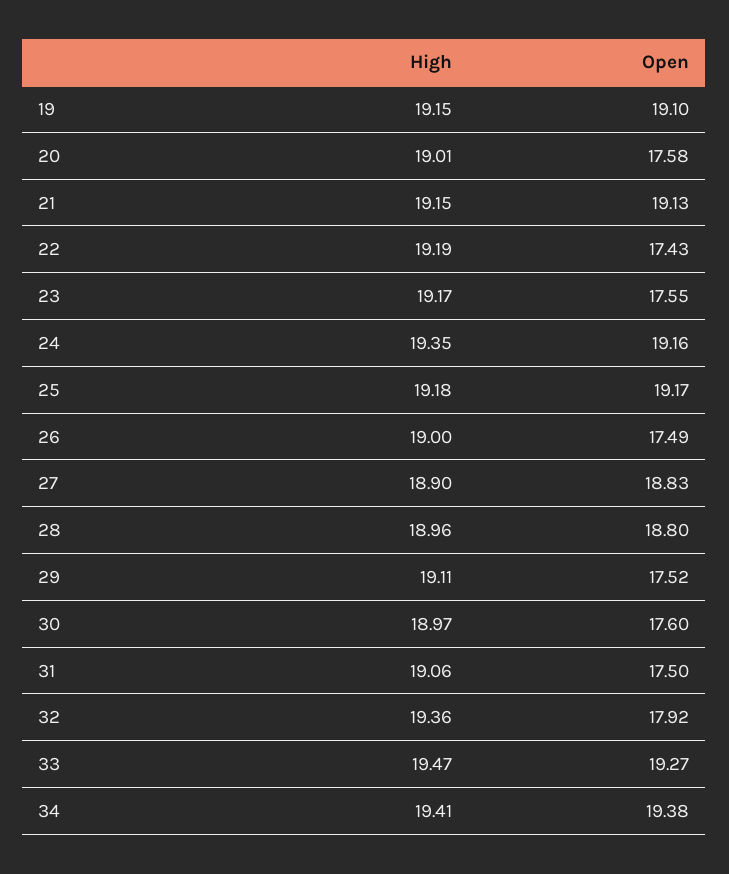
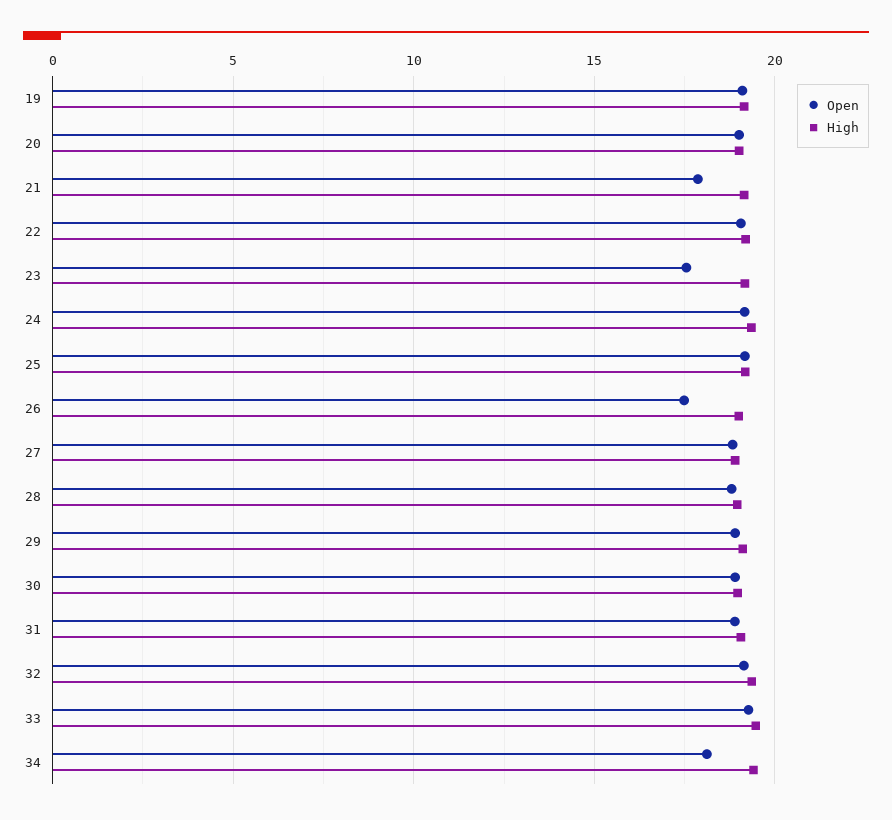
  {
    "High": {
      "19": 19.15,
      "20": 19.01,
      "21": 19.15,
      "22": 19.19,
      "23": 19.17,
      "24": 19.35,
      "25": 19.18,
      "26": 19,
      "27": 18.9,
      "28": 18.96,
      "29": 19.11,
      "30": 18.97,
      "31": 19.06,
      "32": 19.36,
      "33": 19.47,
      "34": 19.41
    },
    "Open": {
      "19": 19.1,
-     "20": 17.58,
+     "20": 19,
-     "21": 19.13,
+     "21": 18,
-     "22": 17.43,
+     "22": 19,
      "23": 17.55,
      "24": 19.16,
      "25": 19.17,
      "26": 17.49,
      "27": 18.83,
      "28": 18.8,
-     "29": 17.52,
+     "29": 19,
-     "30": 17.6,
+     "30": 19,
-     "31": 17.5,
+     "31": 19,
-     "32": 17.92,
+     "32": 19,
      "33": 19.27,
-     "34": 19.38
+     "34": 18
    }
  }

